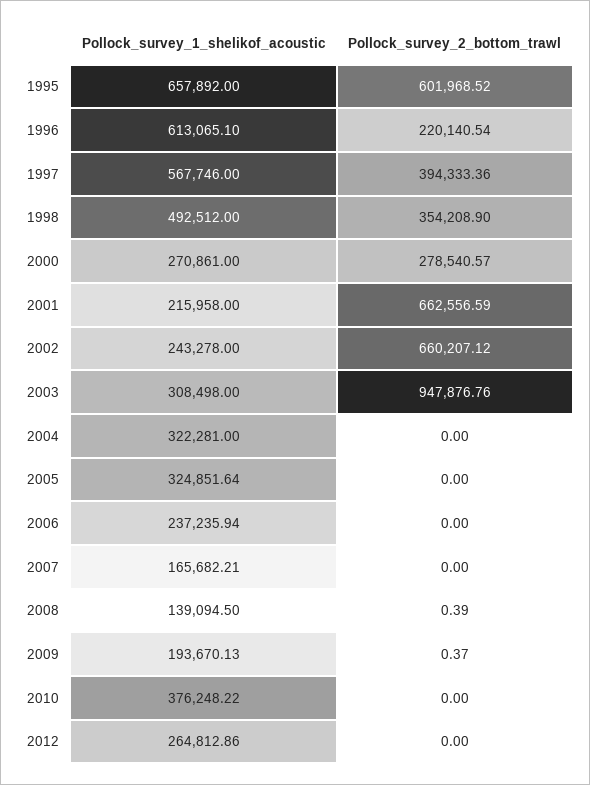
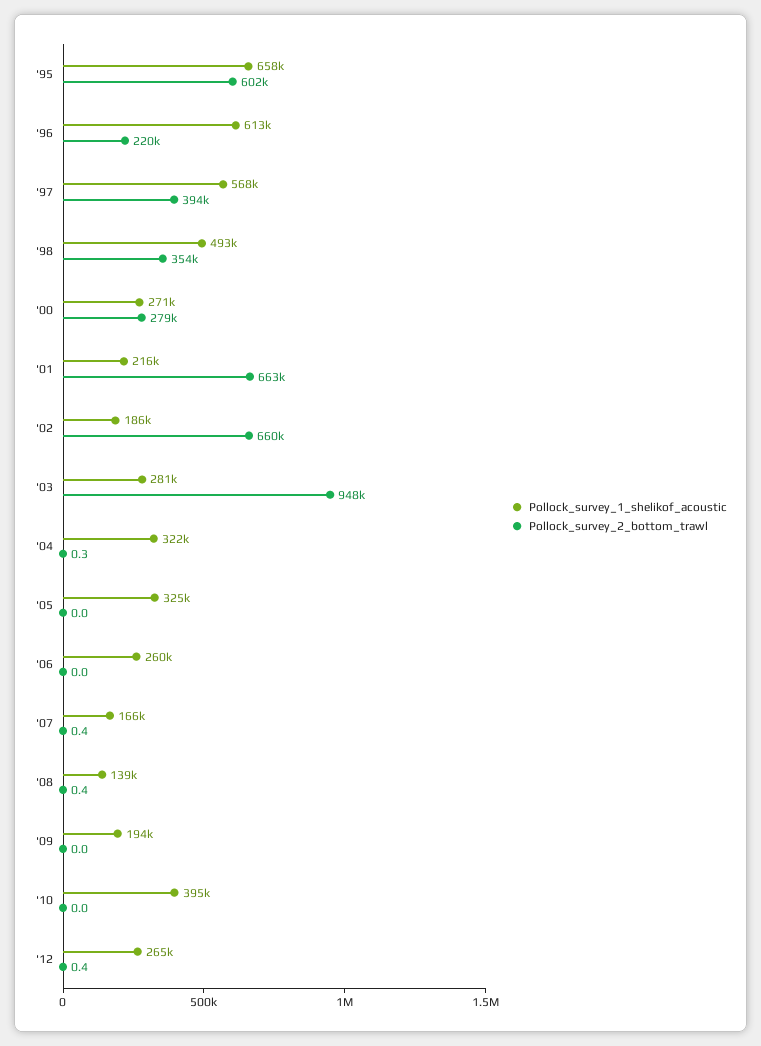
  {
    "Pollock_survey_1_shelikof_acoustic": {
      "1995": 657892,
      "1996": 613065.1,
      "1997": 567746,
      "1998": 492512,
      "2000": 270861,
      "2001": 215958,
-     "2002": 243278,
+     "2002": 186000,
-     "2003": 308498,
+     "2003": 281000,
      "2004": 322281,
      "2005": 324851.64,
-     "2006": 237235.94,
+     "2006": 260000,
      "2007": 165682.21,
      "2008": 139094.5,
      "2009": 193670.13,
-     "2010": 376248.22,
+     "2010": 395000,
      "2012": 264812.86
    },
    "Pollock_survey_2_bottom_trawl": {
      "1995": 601968.52,
      "1996": 220140.54,
      "1997": 394333.36,
      "1998": 354208.9,
      "2000": 278540.57,
      "2001": 662556.59,
      "2002": 660207.12,
      "2003": 947876.76,
-     "2004": 0,
+     "2004": 0.3,
      "2005": 0,
      "2006": 0,
-     "2007": 0,
+     "2007": 0.4,
      "2008": 0.39,
-     "2009": 0.37,
+     "2009": 0,
      "2010": 0,
-     "2012": 0
+     "2012": 0.4
    }
  }

